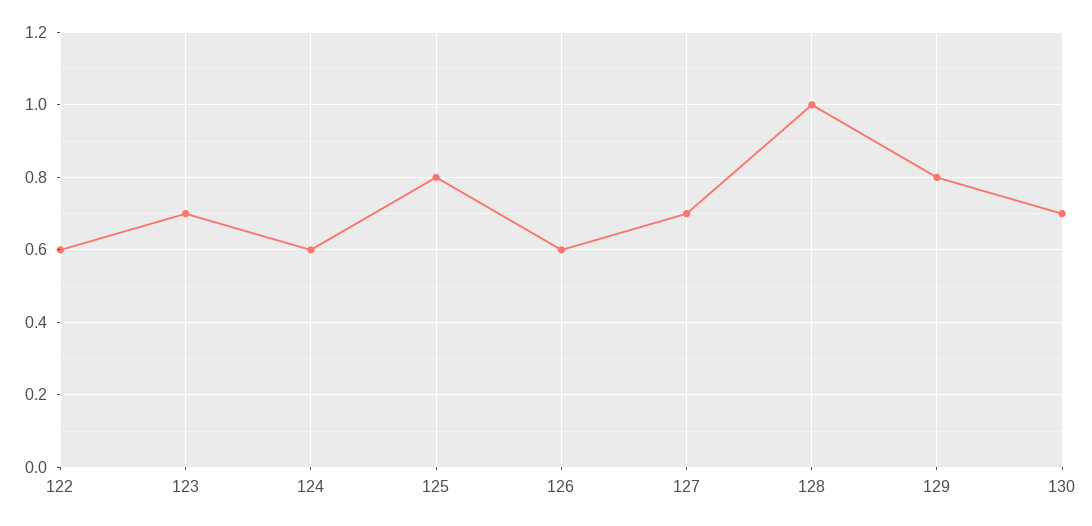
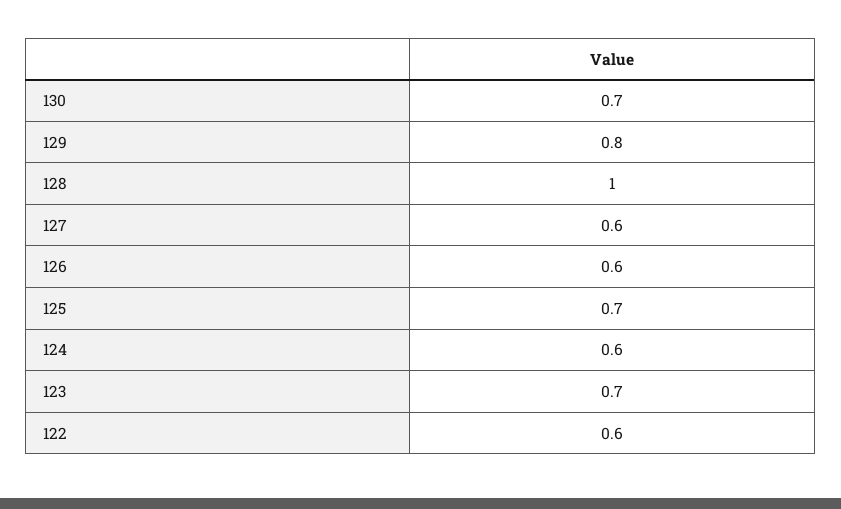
  {
    "122": 0.6,
    "123": 0.7,
    "124": 0.6,
-   "125": 0.8,
+   "125": 0.7,
    "126": 0.6,
-   "127": 0.7,
+   "127": 0.6,
    "128": 1,
    "129": 0.8,
    "130": 0.7
  }

